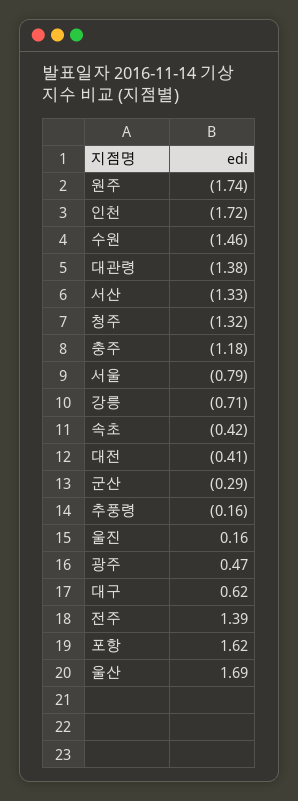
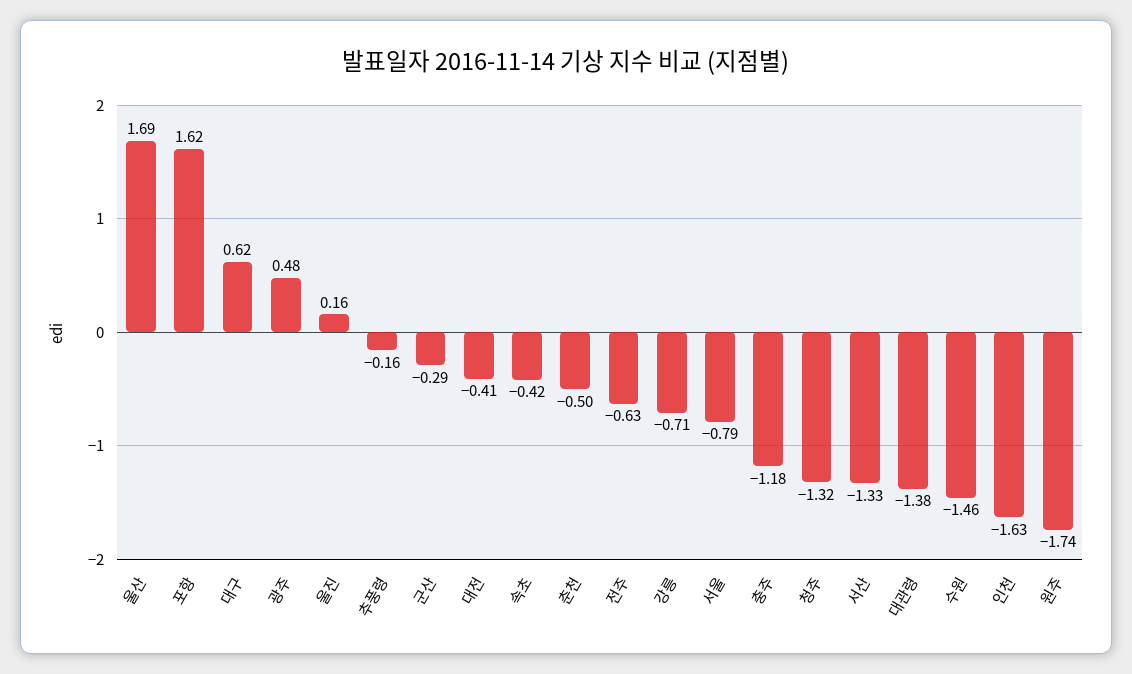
  {
    "원주": -1.74,
-   "인천": -1.72,
+   "인천": -1.63,
    "수원": -1.46,
    "대관령": -1.38,
    "서산": -1.33,
    "청주": -1.32,
    "충주": -1.18,
    "서울": -0.79,
    "강릉": -0.71,
    "속초": -0.42,
    "대전": -0.41,
    "군산": -0.29,
    "추풍령": -0.16,
    "울진": 0.16,
-   "광주": 0.47,
+   "광주": 0.48,
    "대구": 0.62,
-   "전주": 1.39,
+   "전주": -0.63,
    "포항": 1.62,
-   "울산": 1.69
+   "울산": 1.69,
+   "춘천": -0.5
  }

